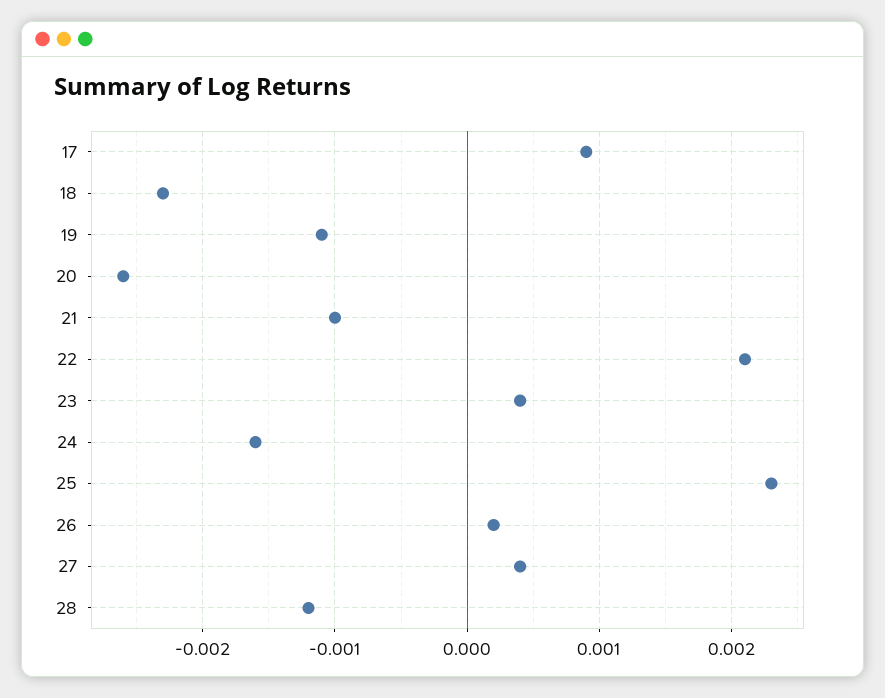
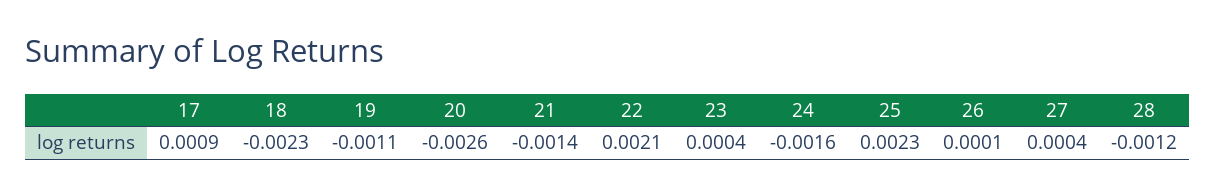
  {
    "17": 0.0009,
    "18": -0.0023,
    "19": -0.0011,
    "20": -0.0026,
-   "21": -0.001,
+   "21": -0.0014,
    "22": 0.0021,
    "23": 0.0004,
    "24": -0.0016,
    "25": 0.0023,
-   "26": 0.0002,
+   "26": 0.0001,
    "27": 0.0004,
    "28": -0.0012
  }

